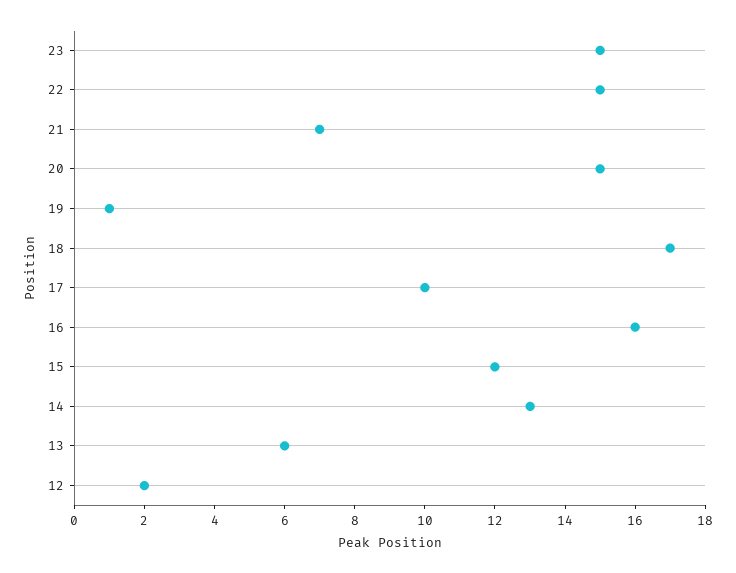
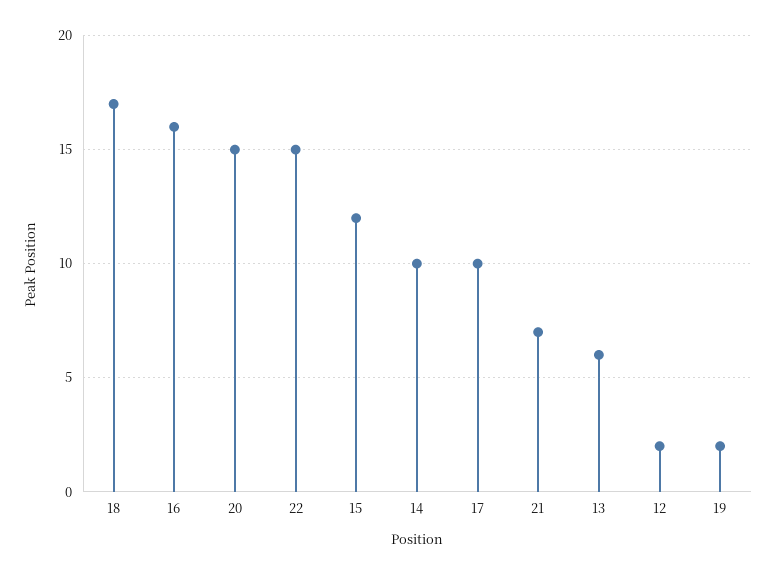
  {
-   "23": 15,
    "22": 15,
    "21": 7,
    "20": 15,
-   "19": 1,
+   "19": 2,
    "18": 17,
    "17": 10,
    "16": 16,
    "15": 12,
-   "14": 13,
+   "14": 10,
    "13": 6,
    "12": 2
  }

